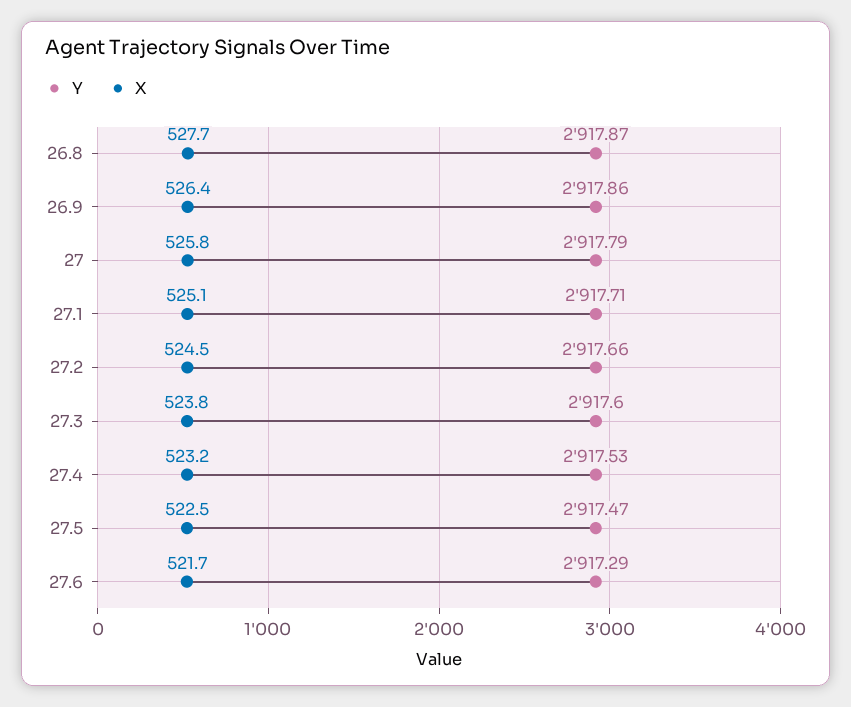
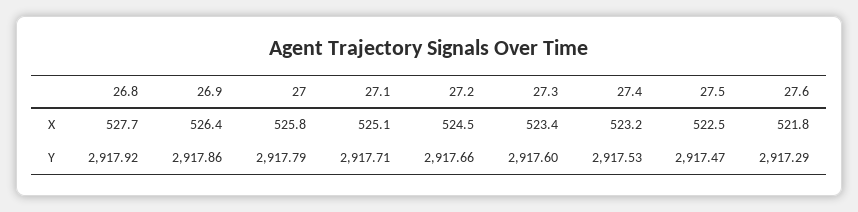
  {
    "Y": {
-     "26.8": 2917.87,
+     "26.8": 2917.92,
      "26.9": 2917.86,
      "27": 2917.79,
      "27.1": 2917.71,
      "27.2": 2917.66,
      "27.3": 2917.6,
      "27.4": 2917.53,
      "27.5": 2917.47,
      "27.6": 2917.29
    },
    "X": {
      "26.8": 527.7,
      "26.9": 526.4,
      "27": 525.8,
      "27.1": 525.1,
      "27.2": 524.5,
-     "27.3": 523.8,
+     "27.3": 523.4,
      "27.4": 523.2,
      "27.5": 522.5,
-     "27.6": 521.7
+     "27.6": 521.8
    }
  }

